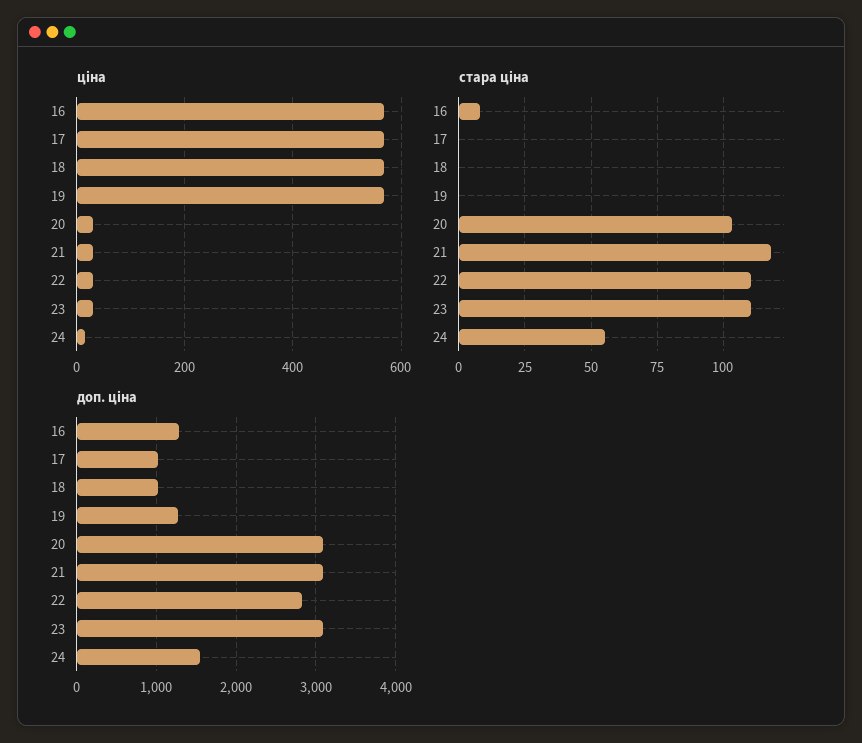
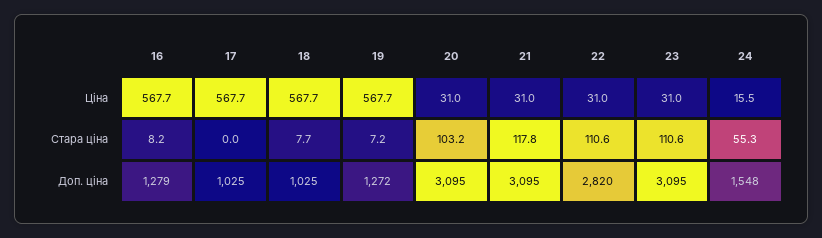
  {
    "ціна": {
      "16": 567.7,
      "17": 567.7,
      "18": 567.7,
      "19": 567.7,
      "20": 31,
      "21": 31,
      "22": 31,
      "23": 31,
      "24": 15.5
    },
    "стара ціна": {
      "16": 8.2,
      "17": 0,
-     "18": 0,
+     "18": 7.7,
-     "19": 0,
+     "19": 7.2,
      "20": 103.2,
      "21": 117.8,
      "22": 110.6,
      "23": 110.6,
      "24": 55.3
    },
    "доп. ціна": {
      "16": 1279,
      "17": 1025,
      "18": 1025,
      "19": 1272,
      "20": 3095,
      "21": 3095,
      "22": 2820,
      "23": 3095,
      "24": 1548
    }
  }

